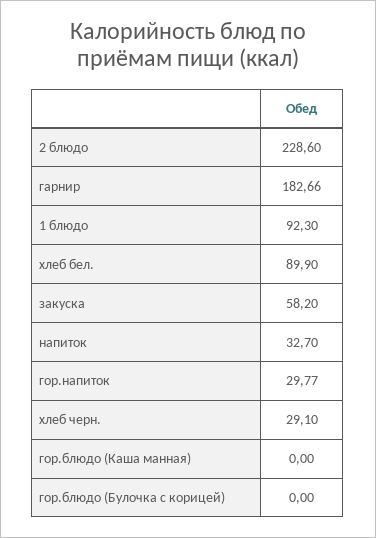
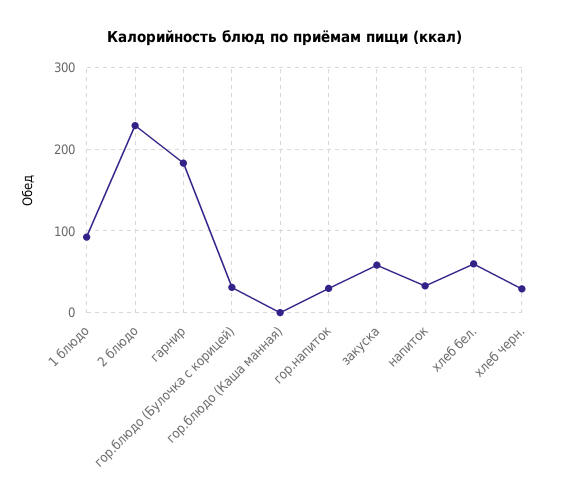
  {
    "2 блюдо": 228.6,
    "гарнир": 182.66,
    "1 блюдо": 92.3,
-   "хлеб бел.": 89.9,
+   "хлеб бел.": 60,
    "закуска": 58.2,
    "напиток": 32.7,
    "гор.напиток": 29.77,
    "хлеб черн.": 29.1,
    "гор.блюдо (Каша манная)": 0,
-   "гор.блюдо (Булочка с корицей)": 0
+   "гор.блюдо (Булочка с корицей)": 30
  }

